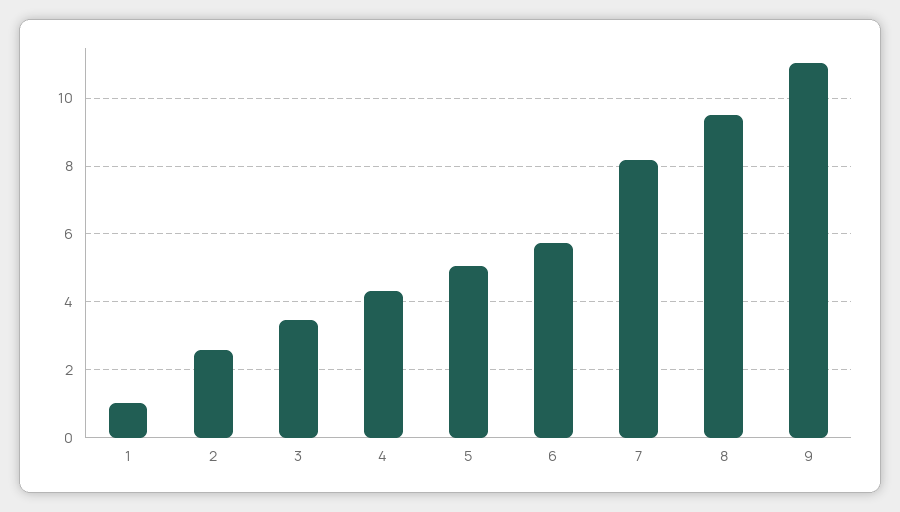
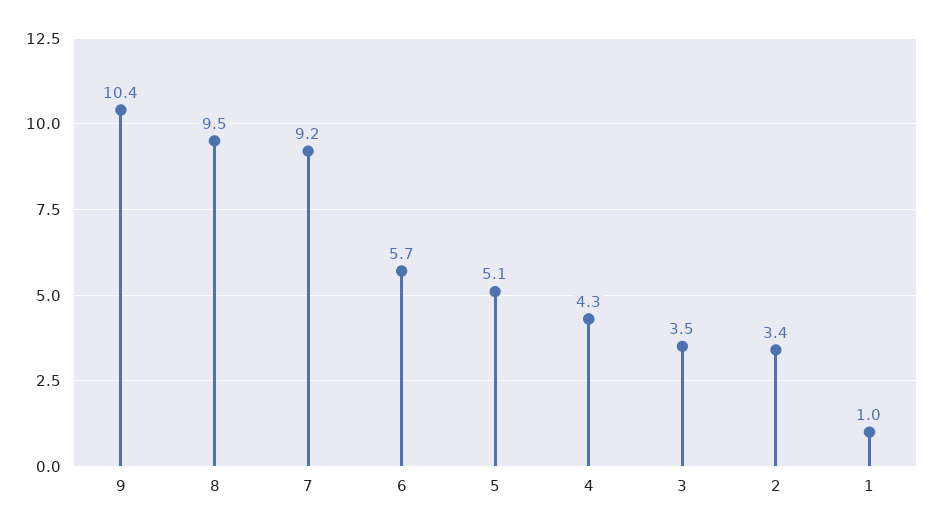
  {
    "1": 1,
-   "2": 2.6,
+   "2": 3.4,
    "3": 3.5,
    "4": 4.3,
    "5": 5.1,
    "6": 5.7,
-   "7": 8.2,
+   "7": 9.2,
    "8": 9.5,
-   "9": 11
+   "9": 10.4
  }

